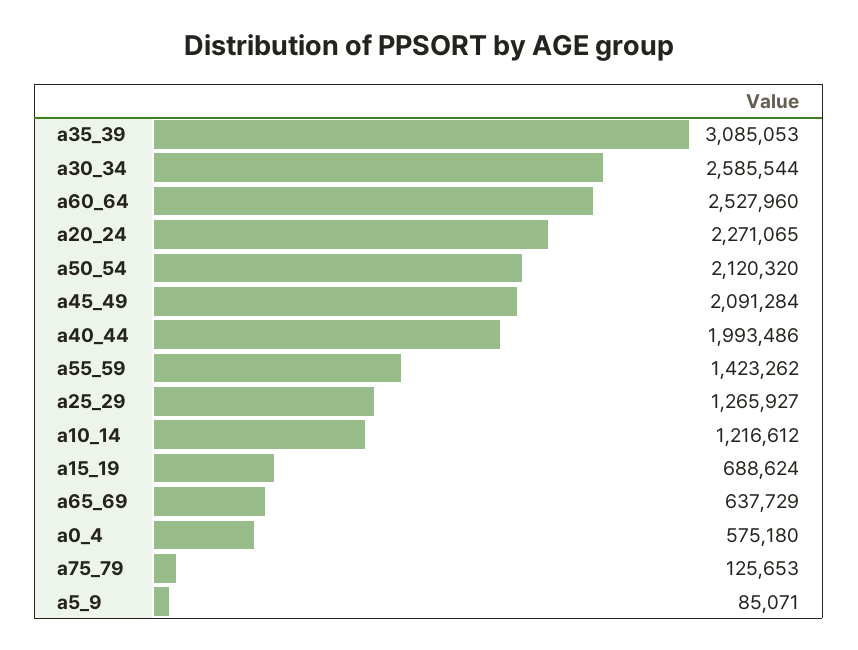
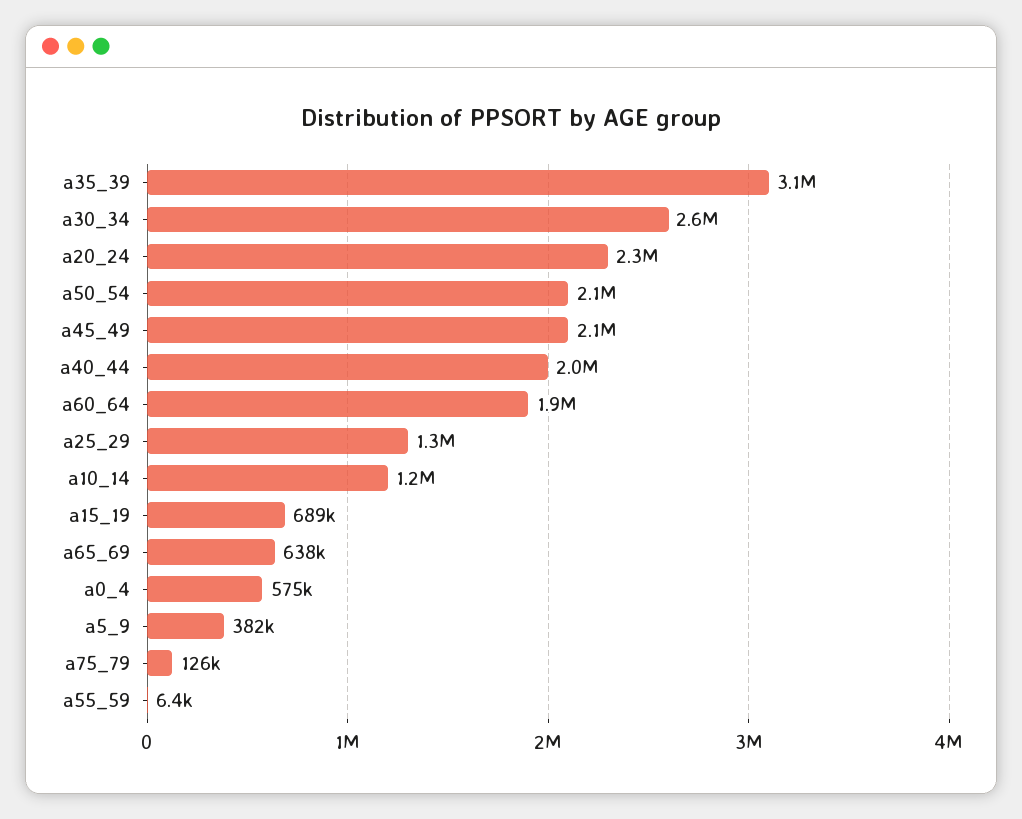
  {
    "a35_39": 3085053,
    "a30_34": 2585544,
-   "a60_64": 2527960,
+   "a60_64": 1900000,
    "a20_24": 2271065,
    "a50_54": 2120320,
    "a45_49": 2091284,
    "a40_44": 1993486,
-   "a55_59": 1423262,
+   "a55_59": 6400,
    "a25_29": 1265927,
    "a10_14": 1216612,
    "a15_19": 688624,
    "a65_69": 637729,
    "a0_4": 575180,
    "a75_79": 125653,
-   "a5_9": 85071
+   "a5_9": 382000
  }

